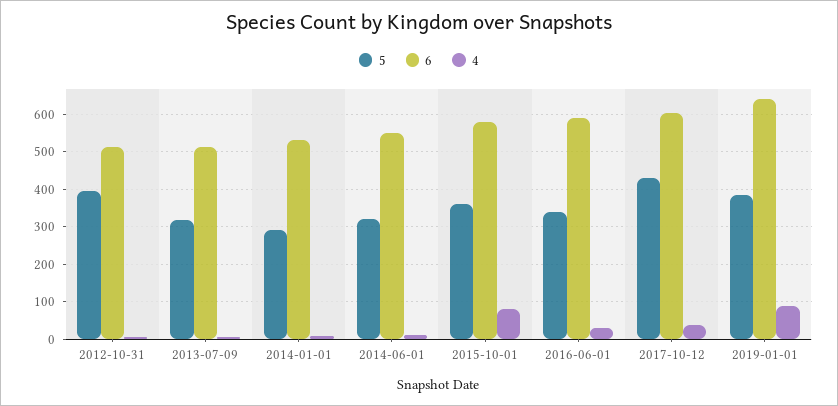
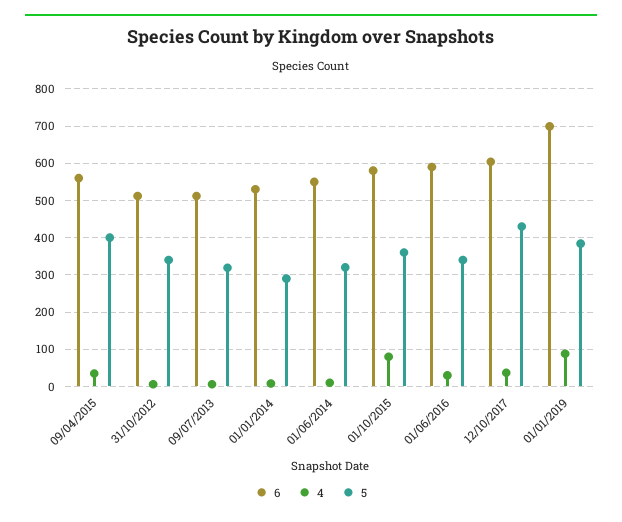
  {
    "5": {
-     "2012-10-31": 400,
+     "2012-10-31": 340,
      "2013-07-09": 320,
      "2014-01-01": 300,
      "2014-06-01": 320,
      "2015-10-01": 360,
      "2016-06-01": 340,
      "2017-10-12": 440,
-     "2019-01-01": 380
+     "2019-01-01": 380,
+     "09/04/2015": 400
    },
    "6": {
      "2012-10-31": 520,
      "2013-07-09": 520,
      "2014-01-01": 540,
      "2014-06-01": 560,
      "2015-10-01": 580,
      "2016-06-01": 600,
      "2017-10-12": 600,
-     "2019-01-01": 640
+     "2019-01-01": 700,
+     "09/04/2015": 560
    },
    "4": {
      "2012-10-31": 0,
      "2013-07-09": 0,
      "2014-01-01": 0,
      "2014-06-01": 20,
      "2015-10-01": 80,
      "2016-06-01": 40,
      "2017-10-12": 40,
-     "2019-01-01": 80
+     "2019-01-01": 80,
+     "09/04/2015": 40
    }
  }

